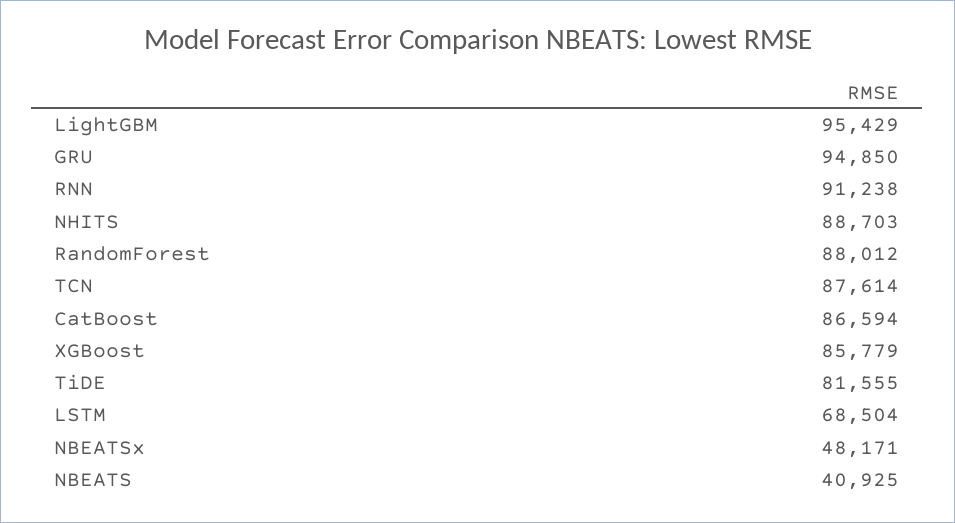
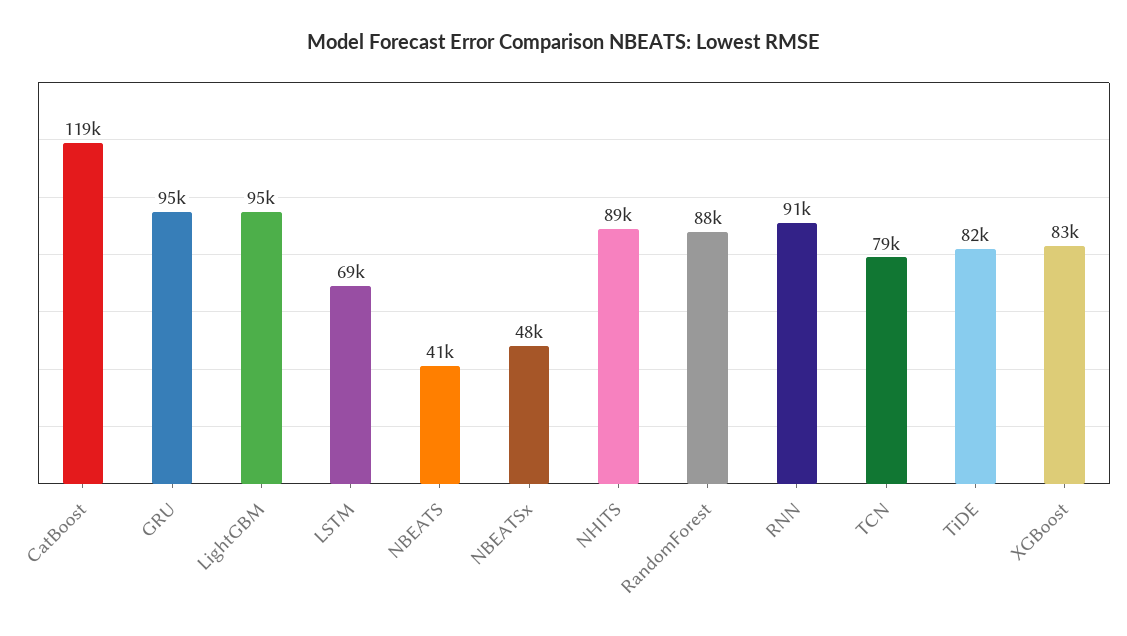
  {
    "LightGBM": 95429,
    "GRU": 94850,
    "RNN": 91238,
    "NHITS": 88703,
    "RandomForest": 88012,
-   "TCN": 87614,
+   "TCN": 79000,
-   "CatBoost": 86594,
+   "CatBoost": 119000,
-   "XGBoost": 85779,
+   "XGBoost": 83000,
    "TiDE": 81555,
    "LSTM": 68504,
    "NBEATSx": 48171,
    "NBEATS": 40925
  }

